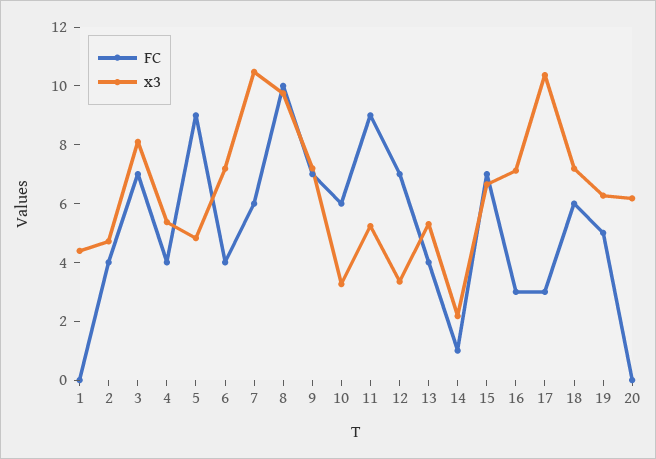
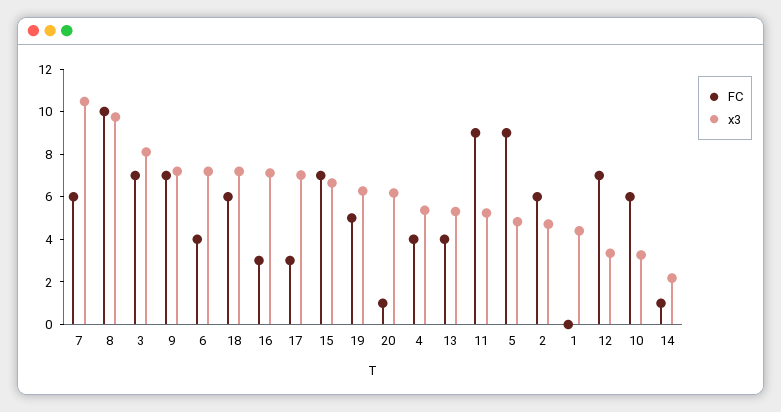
  {
    "FC": {
      "1": 0,
-     "2": 4,
+     "2": 6,
      "3": 7,
      "4": 4,
      "5": 9,
      "6": 4,
      "7": 6,
      "8": 10,
      "9": 7,
      "10": 6,
      "11": 9,
      "12": 7,
      "13": 4,
      "14": 1,
      "15": 7,
      "16": 3,
      "17": 3,
      "18": 6,
      "19": 5,
-     "20": 0
+     "20": 1
    },
    "x3": {
      "1": 4.5,
      "2": 4.5,
      "3": 8,
      "4": 5.5,
      "5": 5,
      "6": 7,
      "7": 10.5,
      "8": 9.5,
      "9": 7,
      "10": 3.5,
      "11": 5,
      "12": 3.5,
      "13": 5.5,
      "14": 2,
      "15": 6.5,
      "16": 7,
-     "17": 10.5,
+     "17": 7,
      "18": 7,
      "19": 6.5,
      "20": 6
    }
  }

